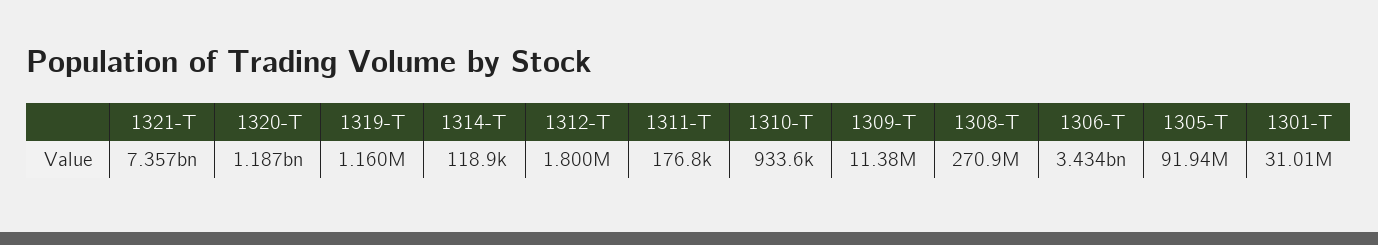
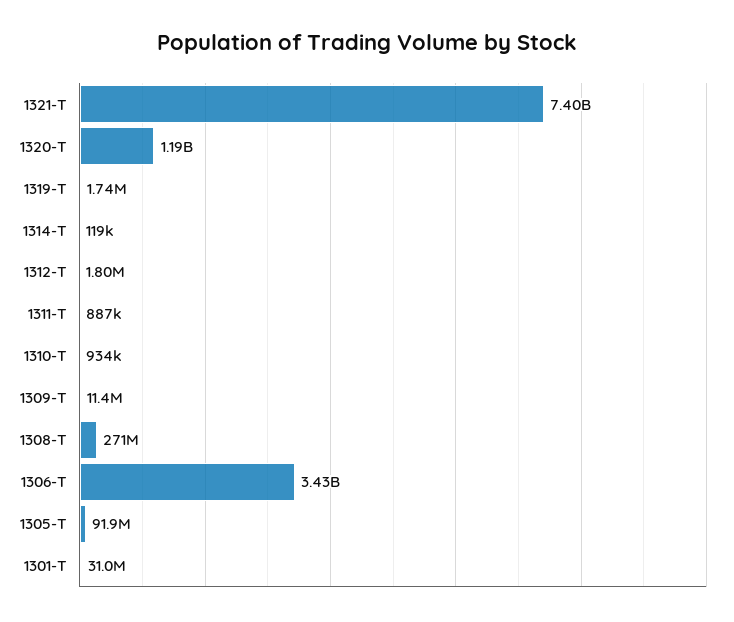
  {
-   "1321-T": 7357000000,
+   "1321-T": 7400000000,
    "1320-T": 1187000000,
-   "1319-T": 1160000,
+   "1319-T": 1740000,
    "1314-T": 118900,
    "1312-T": 1800000,
-   "1311-T": 176800,
+   "1311-T": 887000,
    "1310-T": 933600,
    "1309-T": 11380000,
    "1308-T": 270900000,
    "1306-T": 3434000000,
    "1305-T": 91940000,
    "1301-T": 31010000
  }

